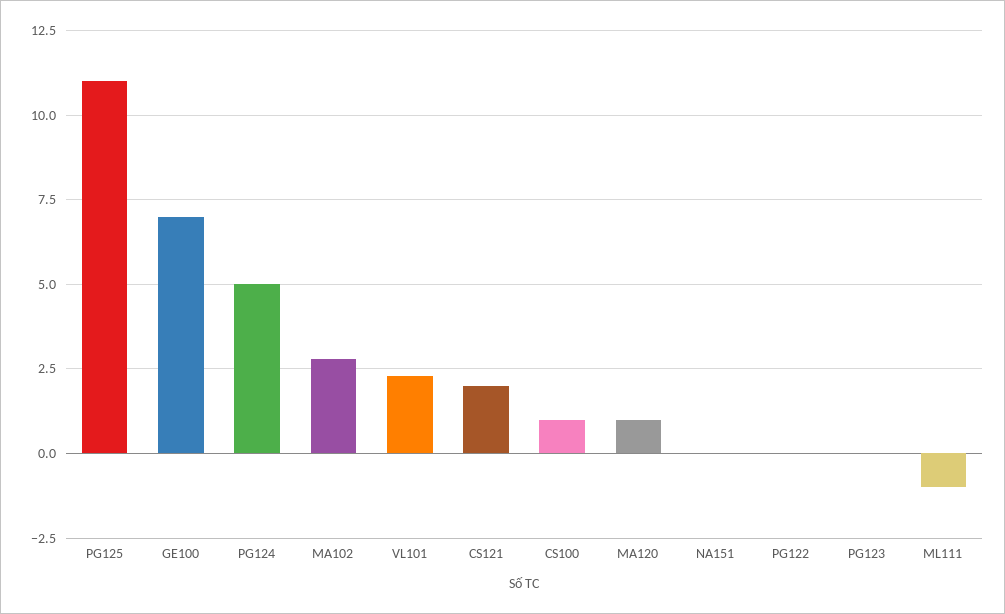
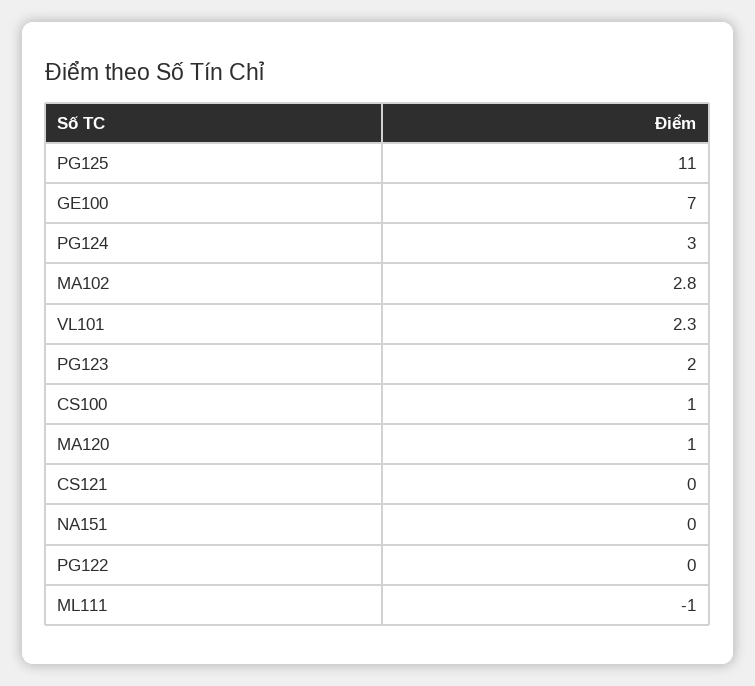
  {
    "PG125": 11,
    "GE100": 7,
-   "PG124": 5,
+   "PG124": 3,
    "MA102": 2.8,
    "VL101": 2.3,
-   "CS121": 2,
+   "CS121": 0,
    "CS100": 1,
    "MA120": 1,
    "NA151": 0,
    "PG122": 0,
-   "PG123": 0,
+   "PG123": 2,
    "ML111": -1
  }

